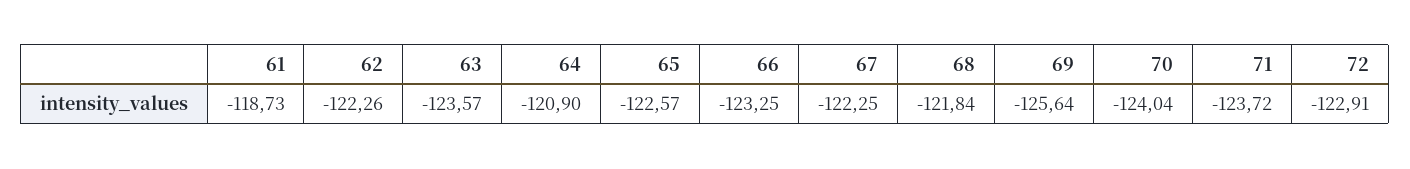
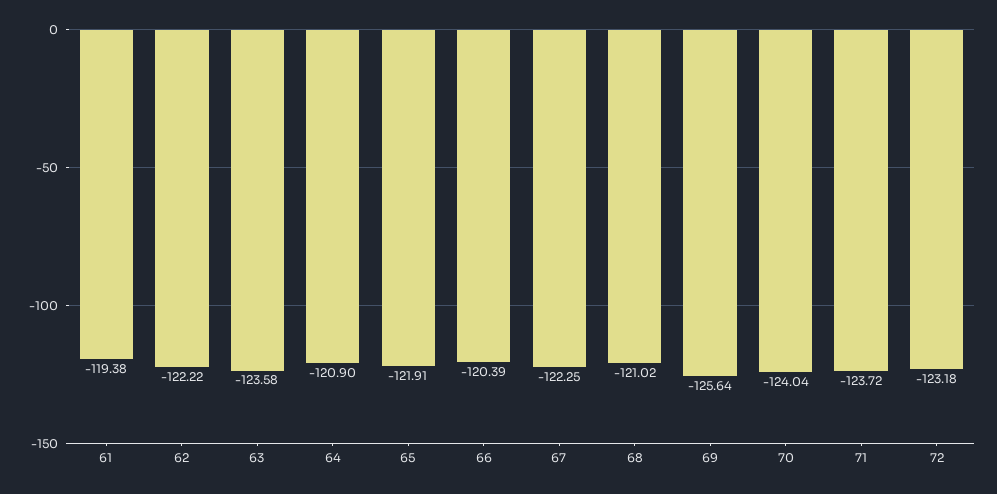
  {
-   "61": -118.73,
+   "61": -119.38,
-   "62": -122.26,
+   "62": -122.22,
-   "63": -123.57,
+   "63": -123.58,
    "64": -120.9,
-   "65": -122.57,
+   "65": -121.91,
-   "66": -123.25,
+   "66": -120.39,
    "67": -122.25,
-   "68": -121.84,
+   "68": -121.02,
    "69": -125.64,
    "70": -124.04,
    "71": -123.72,
-   "72": -122.91
+   "72": -123.18
  }

